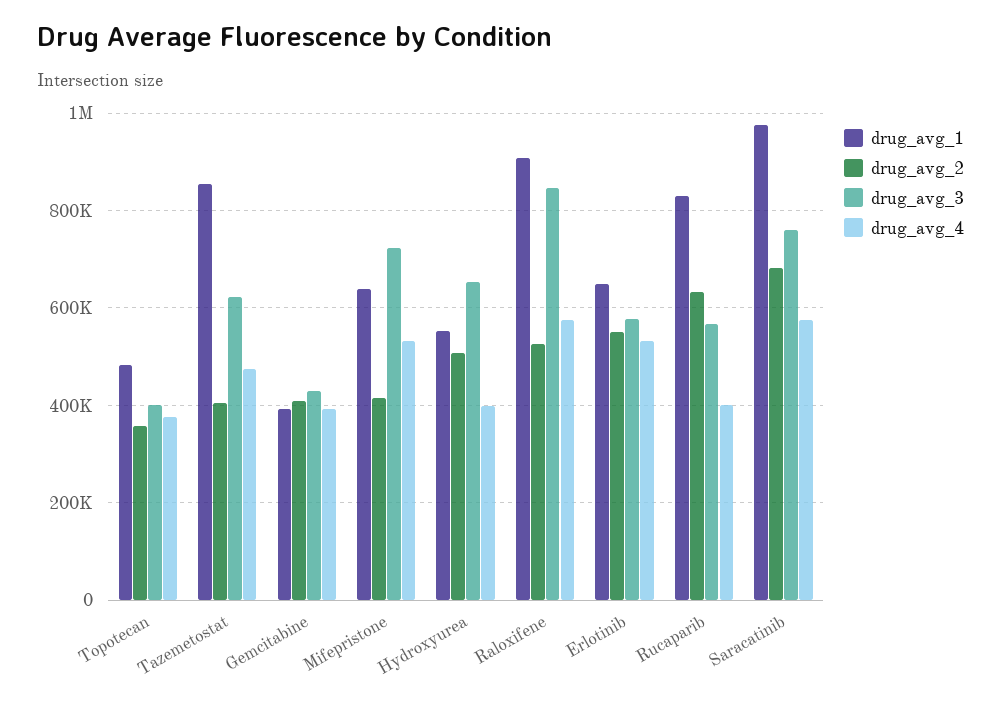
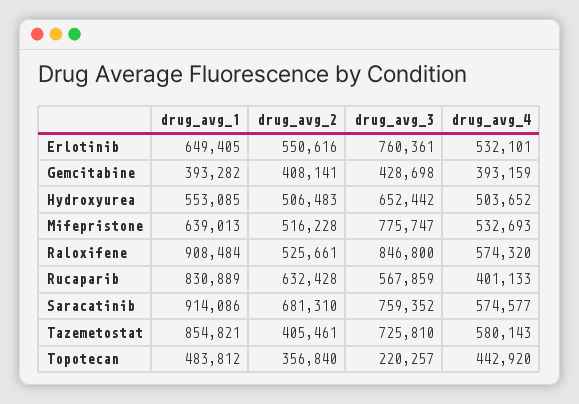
  {
    "drug_avg_1": {
      "Topotecan": 483812,
      "Tazemetostat": 854821,
      "Gemcitabine": 393282,
      "Mifepristone": 639013,
      "Hydroxyurea": 553085,
      "Raloxifene": 908484,
      "Erlotinib": 649405,
      "Rucaparib": 830889,
-     "Saracatinib": 980000
+     "Saracatinib": 914086
    },
    "drug_avg_2": {
      "Topotecan": 356840,
      "Tazemetostat": 405461,
      "Gemcitabine": 408141,
-     "Mifepristone": 420000,
+     "Mifepristone": 516228,
      "Hydroxyurea": 506483,
      "Raloxifene": 525661,
      "Erlotinib": 550616,
      "Rucaparib": 632428,
      "Saracatinib": 681310
    },
    "drug_avg_3": {
-     "Topotecan": 400000,
+     "Topotecan": 220257,
-     "Tazemetostat": 620000,
+     "Tazemetostat": 725810,
      "Gemcitabine": 428698,
-     "Mifepristone": 720000,
+     "Mifepristone": 775747,
      "Hydroxyurea": 652442,
      "Raloxifene": 846800,
-     "Erlotinib": 580000,
+     "Erlotinib": 760361,
      "Rucaparib": 567859,
      "Saracatinib": 759352
    },
    "drug_avg_4": {
-     "Topotecan": 380000,
+     "Topotecan": 442920,
-     "Tazemetostat": 480000,
+     "Tazemetostat": 580143,
      "Gemcitabine": 393159,
      "Mifepristone": 532693,
-     "Hydroxyurea": 400000,
+     "Hydroxyurea": 503652,
      "Raloxifene": 574320,
      "Erlotinib": 532101,
      "Rucaparib": 401133,
      "Saracatinib": 574577
    }
  }

